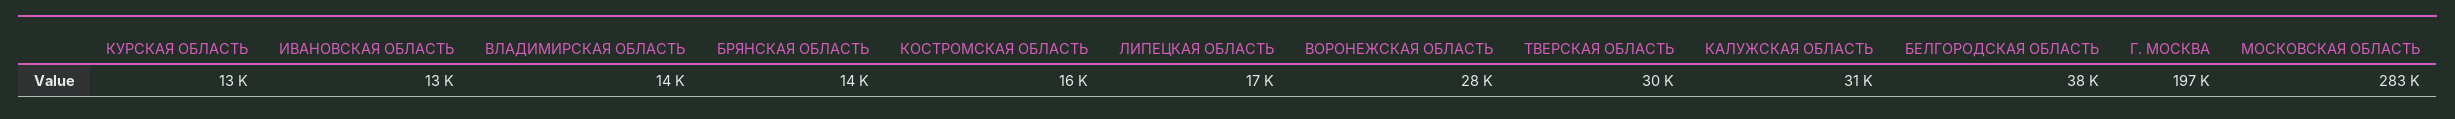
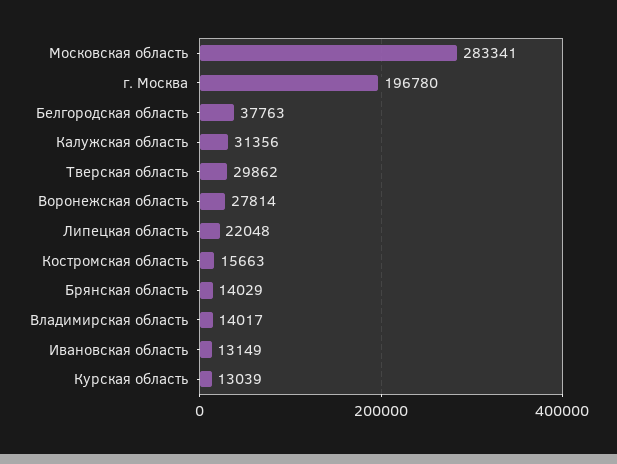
  {
    "КУРСКАЯ ОБЛАСТЬ": 13039,
    "ИВАНОВСКАЯ ОБЛАСТЬ": 13149,
    "ВЛАДИМИРСКАЯ ОБЛАСТЬ": 14017,
    "БРЯНСКАЯ ОБЛАСТЬ": 14029,
    "КОСТРОМСКАЯ ОБЛАСТЬ": 15663,
-   "ЛИПЕЦКАЯ ОБЛАСТЬ": 17000,
+   "ЛИПЕЦКАЯ ОБЛАСТЬ": 22048,
    "ВОРОНЕЖСКАЯ ОБЛАСТЬ": 27814,
    "ТВЕРСКАЯ ОБЛАСТЬ": 29862,
    "КАЛУЖСКАЯ ОБЛАСТЬ": 31356,
    "БЕЛГОРОДСКАЯ ОБЛАСТЬ": 37763,
    "Г. МОСКВА": 196780,
    "МОСКОВСКАЯ ОБЛАСТЬ": 283341
  }

